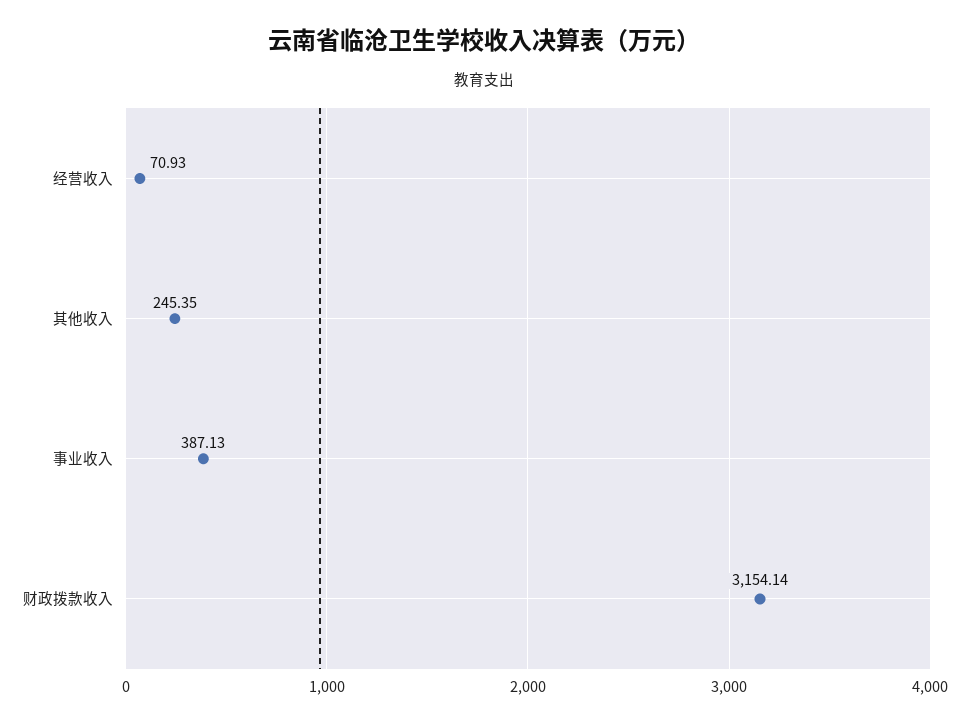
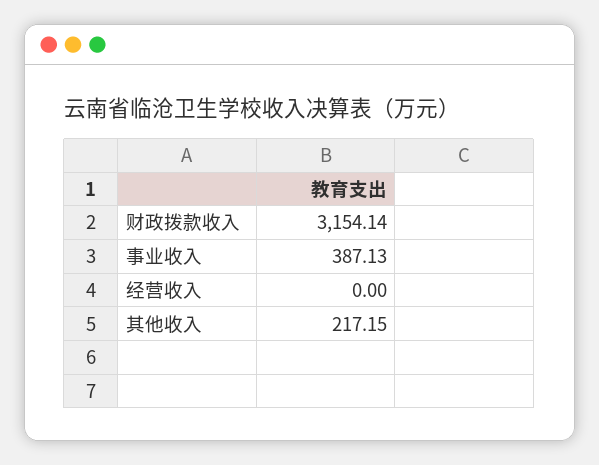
  {
-   "经营收入": 70.93,
+   "经营收入": 0,
-   "其他收入": 245.35,
+   "其他收入": 217.15,
    "事业收入": 387.13,
    "财政拨款收入": 3154.14
  }

